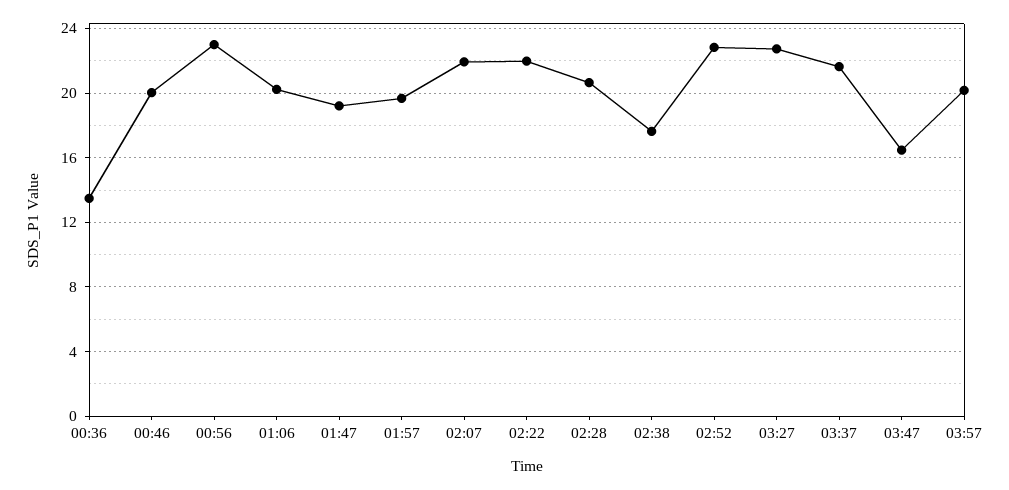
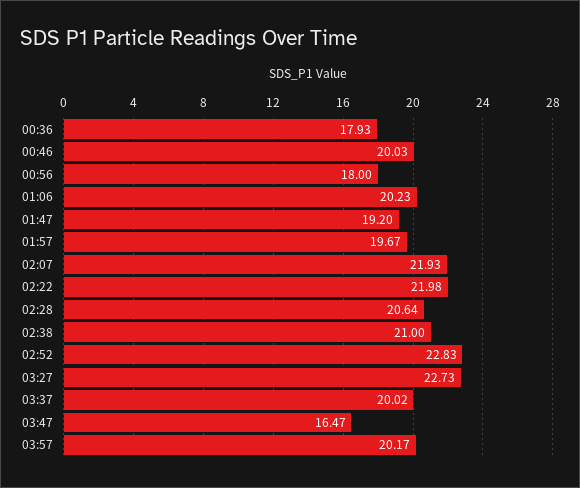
  {
-   "00:36": 13.5,
+   "00:36": 17.93,
    "00:46": 20.03,
-   "00:56": 23,
+   "00:56": 18,
    "01:06": 20.23,
    "01:47": 19.2,
    "01:57": 19.67,
    "02:07": 21.93,
    "02:22": 21.98,
    "02:28": 20.64,
-   "02:38": 17.5,
+   "02:38": 21,
    "02:52": 22.83,
    "03:27": 22.73,
-   "03:37": 21.5,
+   "03:37": 20.02,
    "03:47": 16.47,
    "03:57": 20.17
  }

